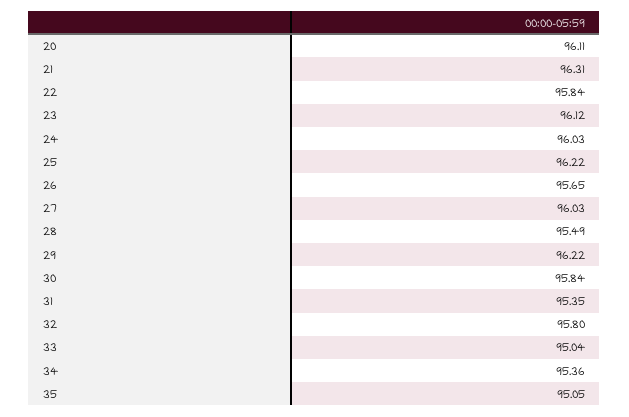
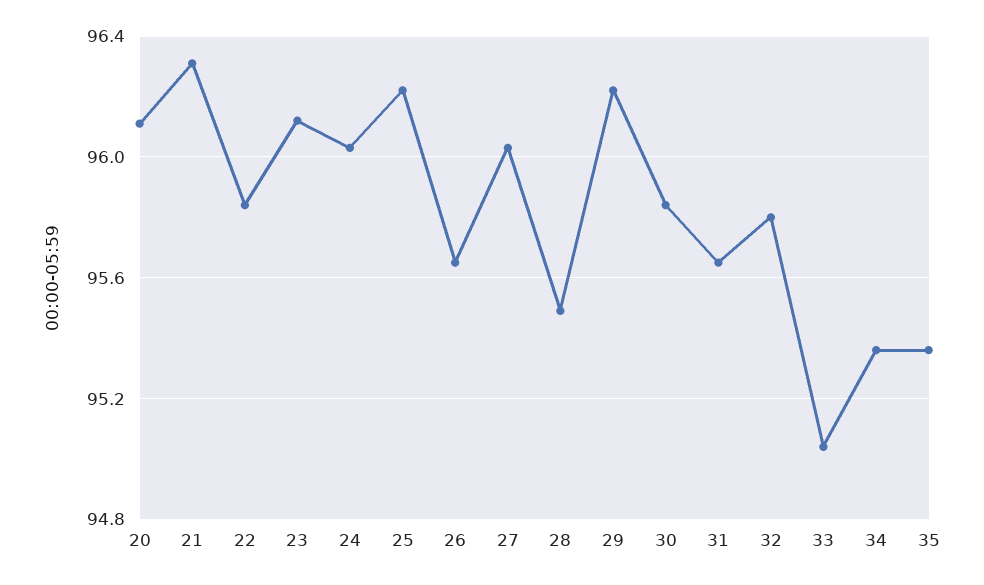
  {
    "20": 96.11,
    "21": 96.31,
    "22": 95.84,
    "23": 96.12,
    "24": 96.03,
    "25": 96.22,
    "26": 95.65,
    "27": 96.03,
    "28": 95.49,
    "29": 96.22,
    "30": 95.84,
-   "31": 95.35,
+   "31": 95.65,
    "32": 95.8,
    "33": 95.04,
    "34": 95.36,
-   "35": 95.05
+   "35": 95.35
  }

